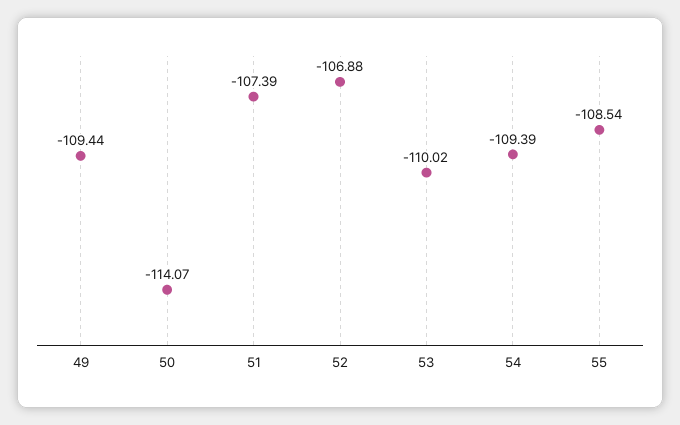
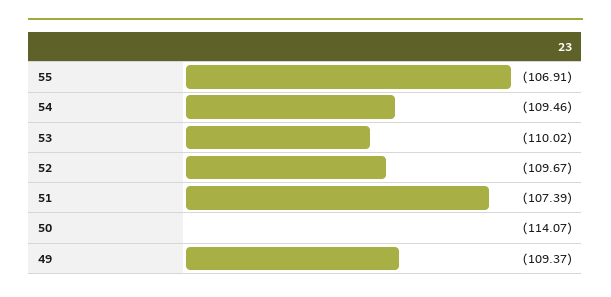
  {
-   "49": -109.44,
+   "49": -109.37,
    "50": -114.07,
    "51": -107.39,
-   "52": -106.88,
+   "52": -109.67,
    "53": -110.02,
-   "54": -109.39,
+   "54": -109.46,
-   "55": -108.54
+   "55": -106.91
  }

